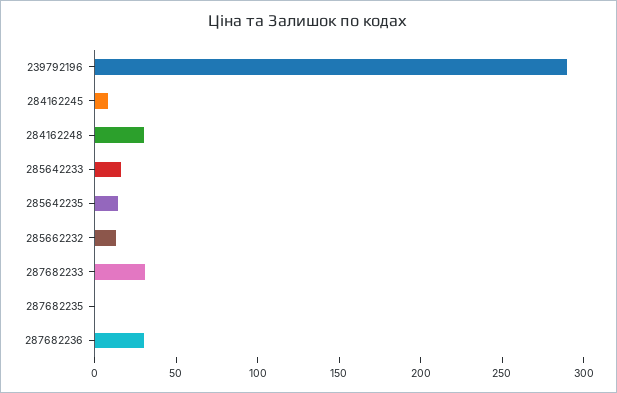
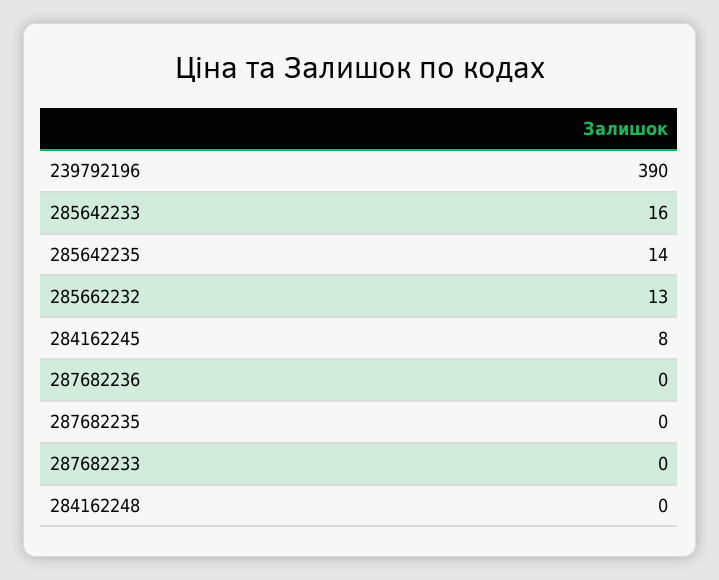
  {
-   "239792196": 290,
+   "239792196": 390,
    "284162245": 8,
-   "284162248": 30,
+   "284162248": 0,
    "285642233": 16,
    "285642235": 14,
    "285662232": 13,
-   "287682233": 30,
+   "287682233": 0,
    "287682235": 0,
-   "287682236": 30
+   "287682236": 0
  }

